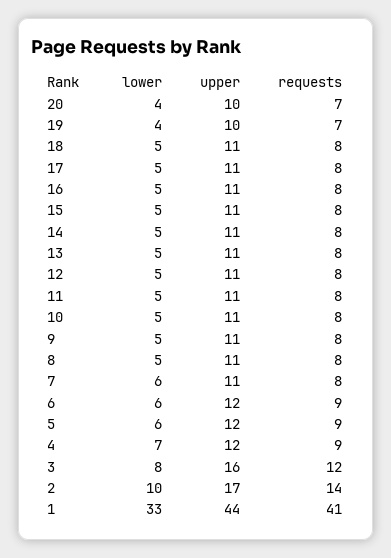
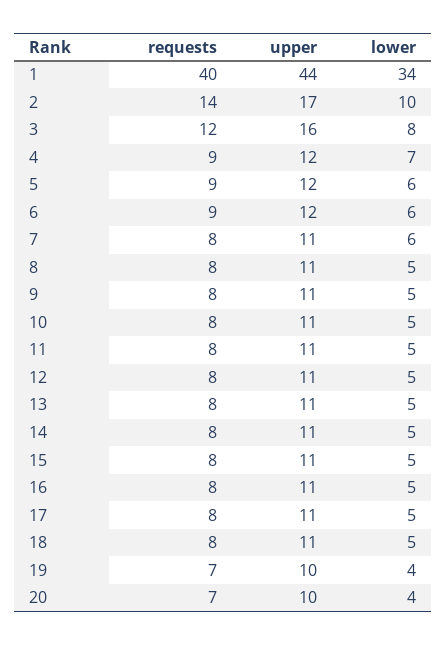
  {
    "lower": {
      "20": 4,
      "19": 4,
      "18": 5,
      "17": 5,
      "16": 5,
      "15": 5,
      "14": 5,
      "13": 5,
      "12": 5,
      "11": 5,
      "10": 5,
      "9": 5,
      "8": 5,
      "7": 6,
      "6": 6,
      "5": 6,
      "4": 7,
      "3": 8,
      "2": 10,
-     "1": 33
+     "1": 34
    },
    "upper": {
      "20": 10,
      "19": 10,
      "18": 11,
      "17": 11,
      "16": 11,
      "15": 11,
      "14": 11,
      "13": 11,
      "12": 11,
      "11": 11,
      "10": 11,
      "9": 11,
      "8": 11,
      "7": 11,
      "6": 12,
      "5": 12,
      "4": 12,
      "3": 16,
      "2": 17,
      "1": 44
    },
    "requests": {
      "20": 7,
      "19": 7,
      "18": 8,
      "17": 8,
      "16": 8,
      "15": 8,
      "14": 8,
      "13": 8,
      "12": 8,
      "11": 8,
      "10": 8,
      "9": 8,
      "8": 8,
      "7": 8,
      "6": 9,
      "5": 9,
      "4": 9,
      "3": 12,
      "2": 14,
-     "1": 41
+     "1": 40
    }
  }

